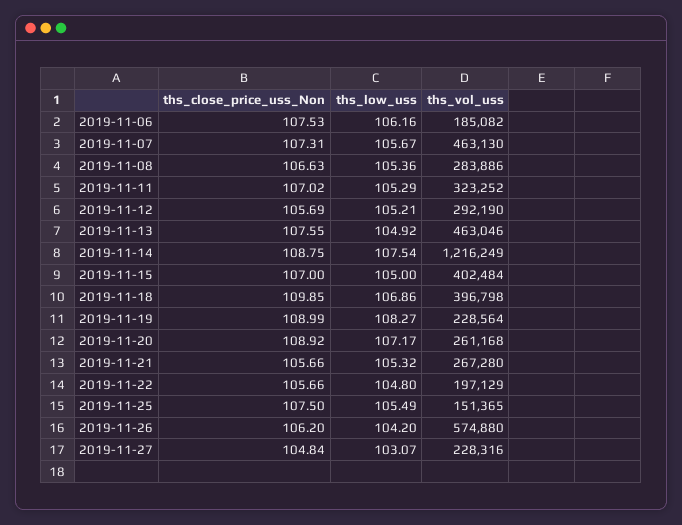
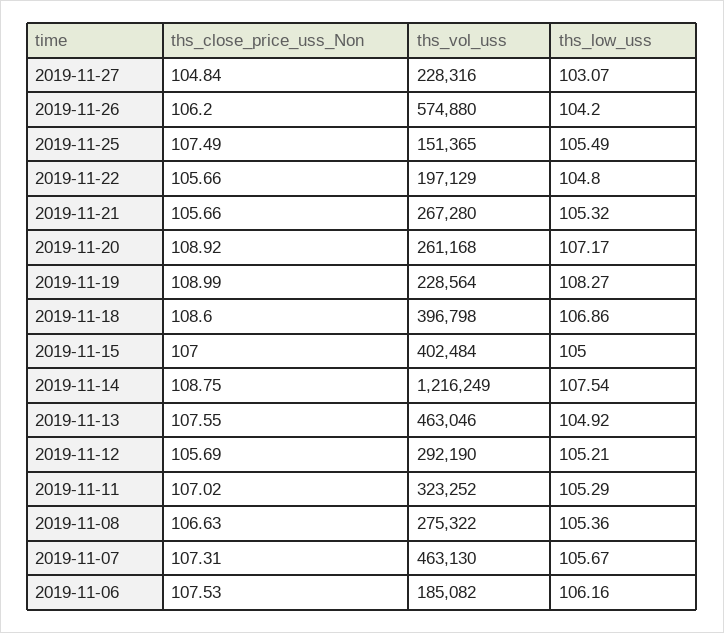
  {
    "ths_close_price_uss_Non": {
      "2019-11-06": 107.53,
      "2019-11-07": 107.31,
      "2019-11-08": 106.63,
      "2019-11-11": 107.02,
      "2019-11-12": 105.69,
      "2019-11-13": 107.55,
      "2019-11-14": 108.75,
      "2019-11-15": 107,
-     "2019-11-18": 109.85,
+     "2019-11-18": 108.6,
      "2019-11-19": 108.99,
      "2019-11-20": 108.92,
      "2019-11-21": 105.66,
      "2019-11-22": 105.66,
-     "2019-11-25": 107.5,
+     "2019-11-25": 107.49,
      "2019-11-26": 106.2,
      "2019-11-27": 104.84
    },
    "ths_low_uss": {
      "2019-11-06": 106.16,
      "2019-11-07": 105.67,
      "2019-11-08": 105.36,
      "2019-11-11": 105.29,
      "2019-11-12": 105.21,
      "2019-11-13": 104.92,
      "2019-11-14": 107.54,
      "2019-11-15": 105,
      "2019-11-18": 106.86,
      "2019-11-19": 108.27,
      "2019-11-20": 107.17,
      "2019-11-21": 105.32,
      "2019-11-22": 104.8,
      "2019-11-25": 105.49,
      "2019-11-26": 104.2,
      "2019-11-27": 103.07
    },
    "ths_vol_uss": {
      "2019-11-06": 185082,
      "2019-11-07": 463130,
-     "2019-11-08": 283886,
+     "2019-11-08": 275322,
      "2019-11-11": 323252,
      "2019-11-12": 292190,
      "2019-11-13": 463046,
      "2019-11-14": 1216249,
      "2019-11-15": 402484,
      "2019-11-18": 396798,
      "2019-11-19": 228564,
      "2019-11-20": 261168,
      "2019-11-21": 267280,
      "2019-11-22": 197129,
      "2019-11-25": 151365,
      "2019-11-26": 574880,
      "2019-11-27": 228316
    }
  }

